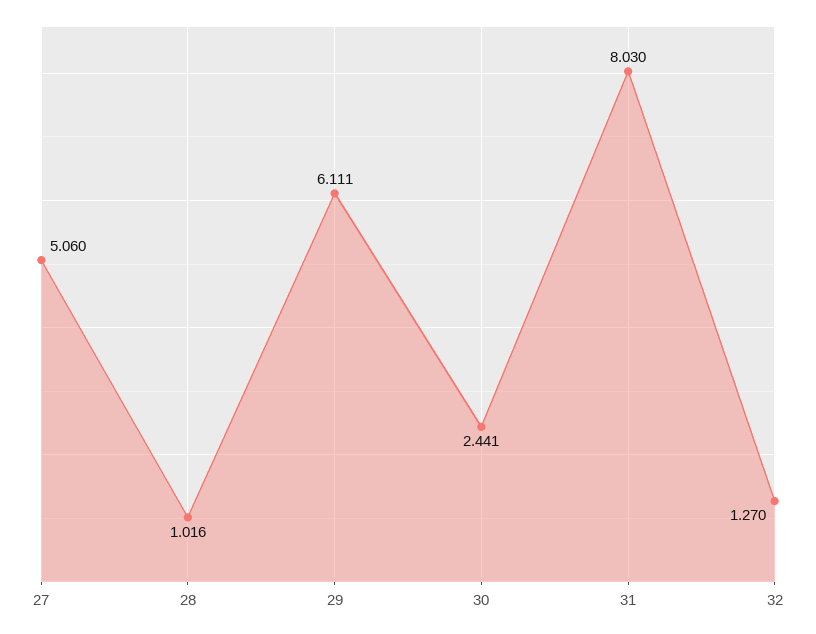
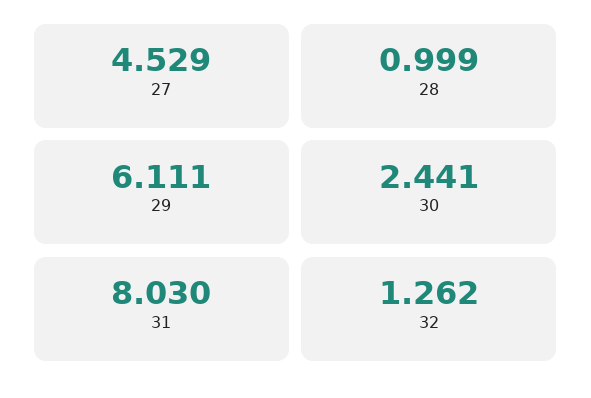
  {
-   "27": 5.06,
+   "27": 4.529,
-   "28": 1.016,
+   "28": 0.999,
    "29": 6.111,
    "30": 2.441,
    "31": 8.03,
-   "32": 1.27
+   "32": 1.262
  }

